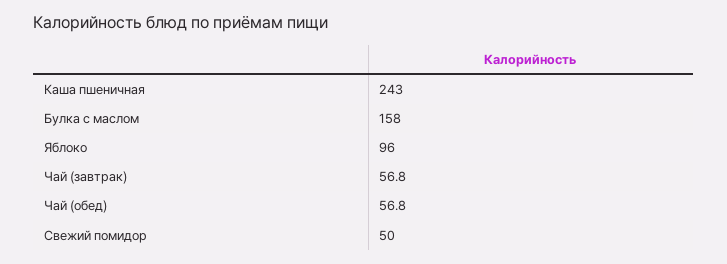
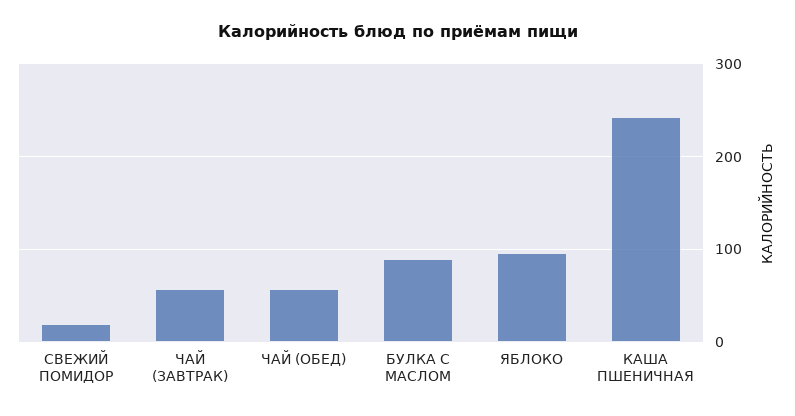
  {
    "Каша пшеничная": 243,
-   "Булка с маслом": 158,
+   "Булка с маслом": 90,
    "Яблоко": 96,
    "Чай (завтрак)": 56.8,
    "Чай (обед)": 56.8,
-   "Свежий помидор": 50
+   "Свежий помидор": 20
  }

